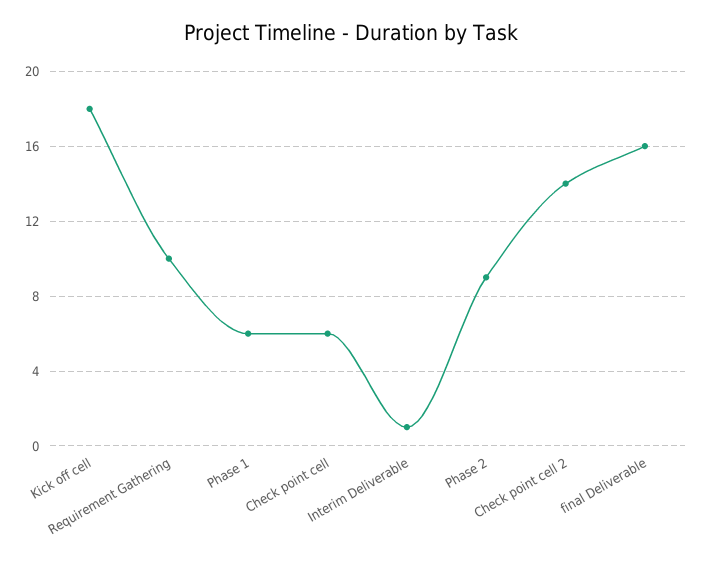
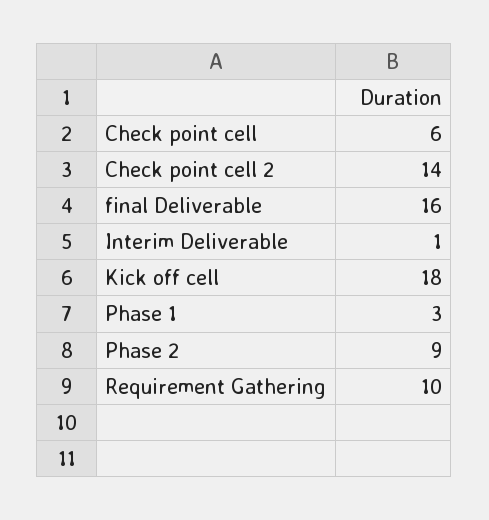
  {
    "Kick off cell": 18,
    "Requirement Gathering": 10,
-   "Phase 1": 6,
+   "Phase 1": 3,
    "Check point cell": 6,
    "Interim Deliverable": 1,
    "Phase 2": 9,
    "Check point cell 2": 14,
    "final Deliverable": 16
  }

